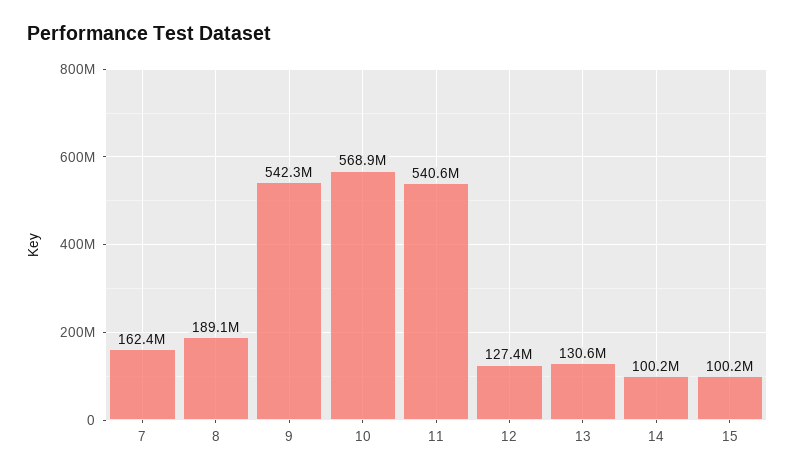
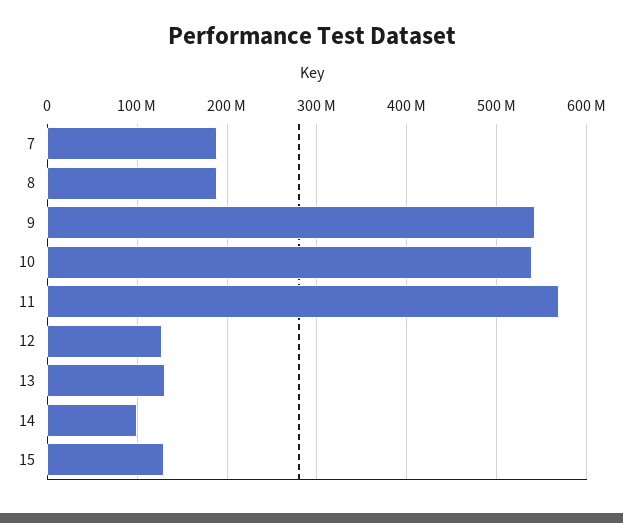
  {
-   "7": 162400000,
+   "7": 190000000,
    "8": 189100000,
    "9": 542300000,
-   "10": 568900000,
+   "10": 540000000,
-   "11": 540600000,
+   "11": 570000000,
    "12": 127400000,
    "13": 130600000,
    "14": 100200000,
-   "15": 100200000
+   "15": 130000000
  }

